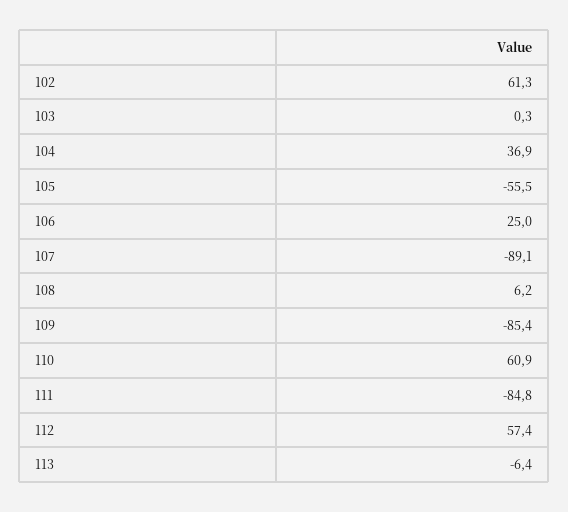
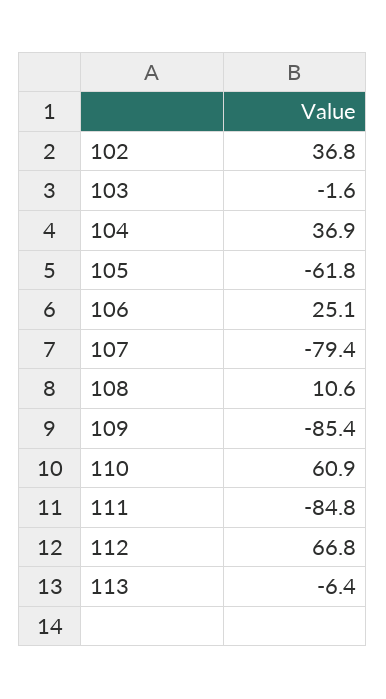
  {
-   "102": 61.3,
+   "102": 36.8,
-   "103": 0.3,
+   "103": -1.6,
    "104": 36.9,
-   "105": -55.5,
+   "105": -61.8,
-   "106": 25,
+   "106": 25.1,
-   "107": -89.1,
+   "107": -79.4,
-   "108": 6.2,
+   "108": 10.6,
    "109": -85.4,
    "110": 60.9,
    "111": -84.8,
-   "112": 57.4,
+   "112": 66.8,
    "113": -6.4
  }

